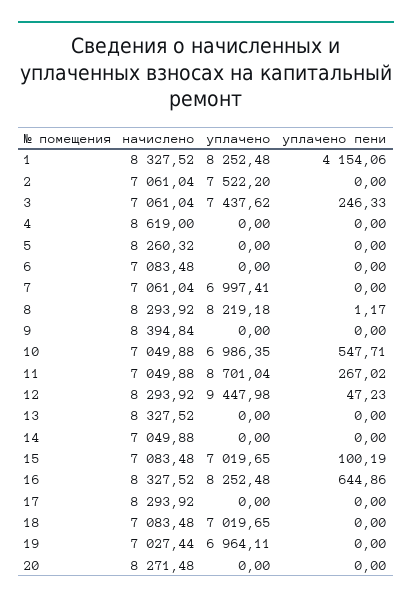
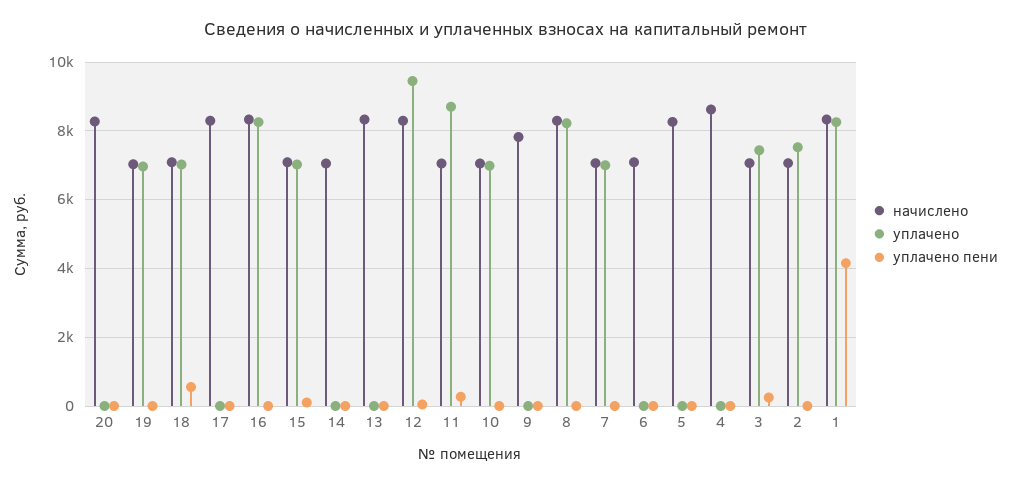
  {
    "начислено": {
      "1": 8327.52,
      "2": 7061.04,
      "3": 7061.04,
      "4": 8619,
      "5": 8260.32,
      "6": 7083.48,
      "7": 7061.04,
      "8": 8293.92,
-     "9": 8394.84,
+     "9": 7800,
      "10": 7049.88,
      "11": 7049.88,
      "12": 8293.92,
      "13": 8327.52,
      "14": 7049.88,
      "15": 7083.48,
      "16": 8327.52,
      "17": 8293.92,
      "18": 7083.48,
      "19": 7027.44,
      "20": 8271.48
    },
    "уплачено": {
      "1": 8252.48,
      "2": 7522.2,
      "3": 7437.62,
      "4": 0,
      "5": 0,
      "6": 0,
      "7": 6997.41,
      "8": 8219.18,
      "9": 0,
      "10": 6986.35,
      "11": 8701.04,
      "12": 9447.98,
      "13": 0,
      "14": 0,
      "15": 7019.65,
      "16": 8252.48,
      "17": 0,
      "18": 7019.65,
      "19": 6964.11,
      "20": 0
    },
    "уплачено пени": {
      "1": 4154.06,
      "2": 0,
      "3": 246.33,
      "4": 0,
      "5": 0,
      "6": 0,
      "7": 0,
      "8": 1.17,
      "9": 0,
-     "10": 547.71,
+     "10": 0,
      "11": 267.02,
      "12": 47.23,
      "13": 0,
      "14": 0,
      "15": 100.19,
-     "16": 644.86,
+     "16": 0,
      "17": 0,
-     "18": 0,
+     "18": 600,
      "19": 0,
      "20": 0
    }
  }

